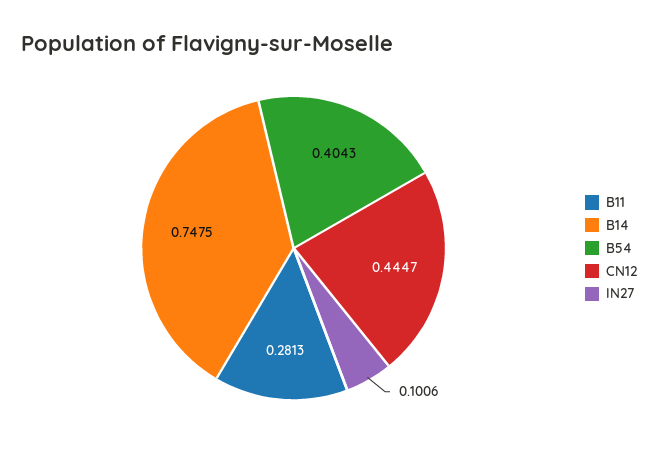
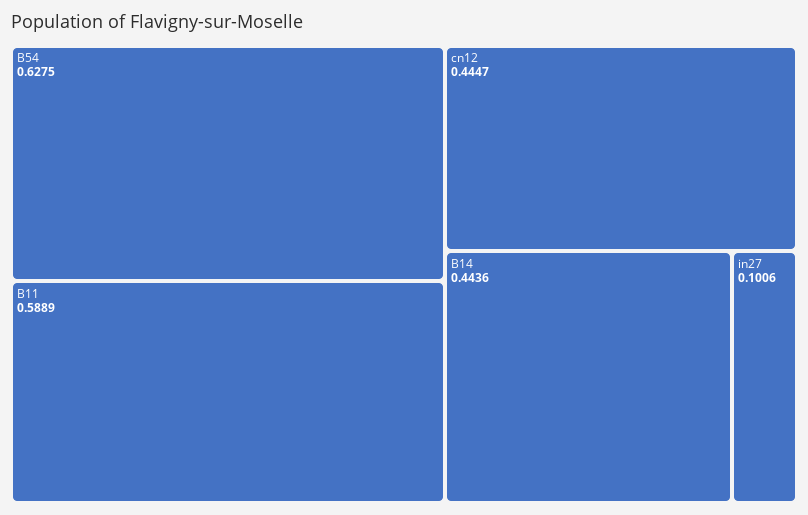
  {
-   "B11": 0.2813,
+   "B11": 0.5889,
-   "B14": 0.7475,
+   "B14": 0.4436,
-   "B54": 0.4043,
+   "B54": 0.6275,
    "CN12": 0.4447,
    "IN27": 0.1006
  }

